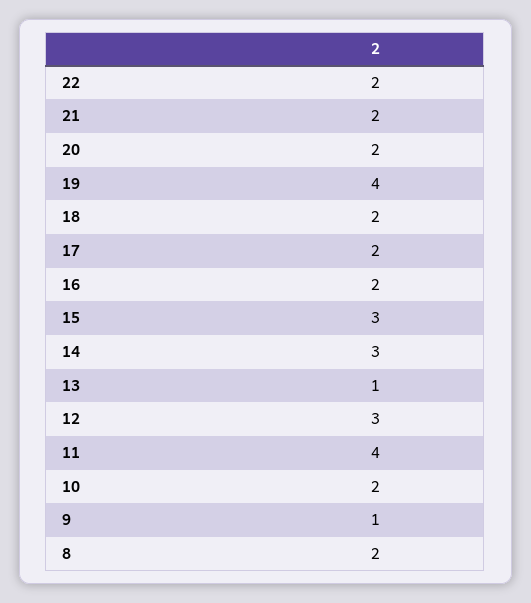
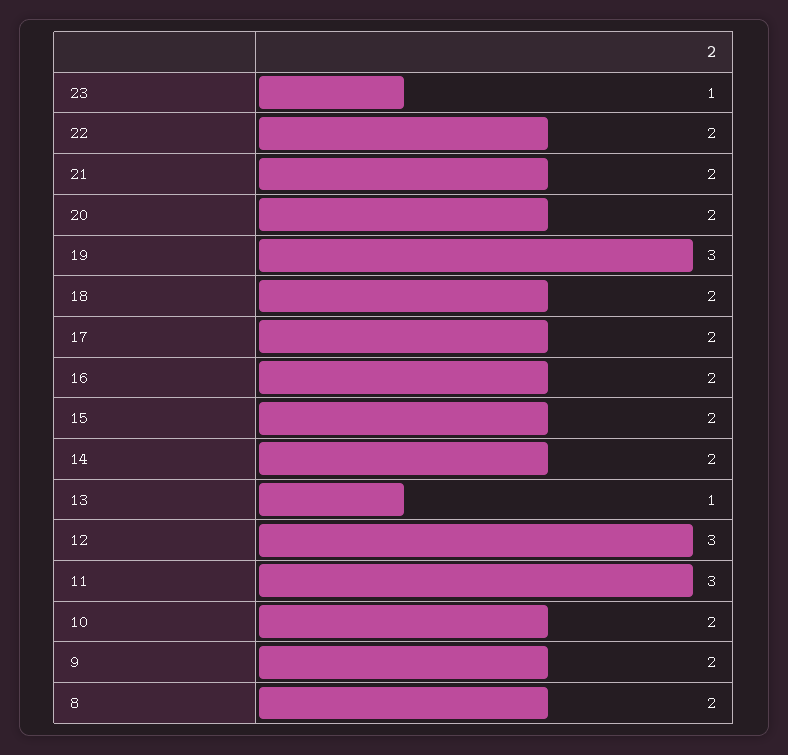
  {
    "22": 2,
    "21": 2,
    "20": 2,
-   "19": 4,
+   "19": 3,
    "18": 2,
    "17": 2,
    "16": 2,
-   "15": 3,
+   "15": 2,
-   "14": 3,
+   "14": 2,
    "13": 1,
    "12": 3,
-   "11": 4,
+   "11": 3,
    "10": 2,
-   "9": 1,
+   "9": 2,
-   "8": 2
+   "8": 2,
+   "23": 1
  }

